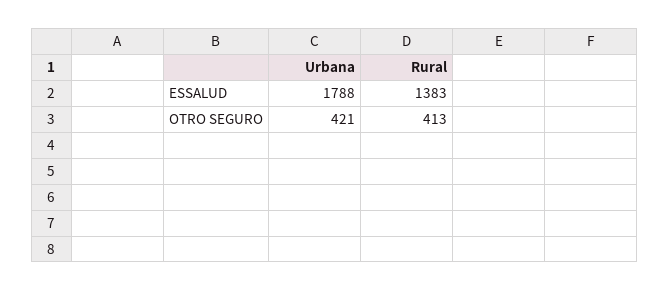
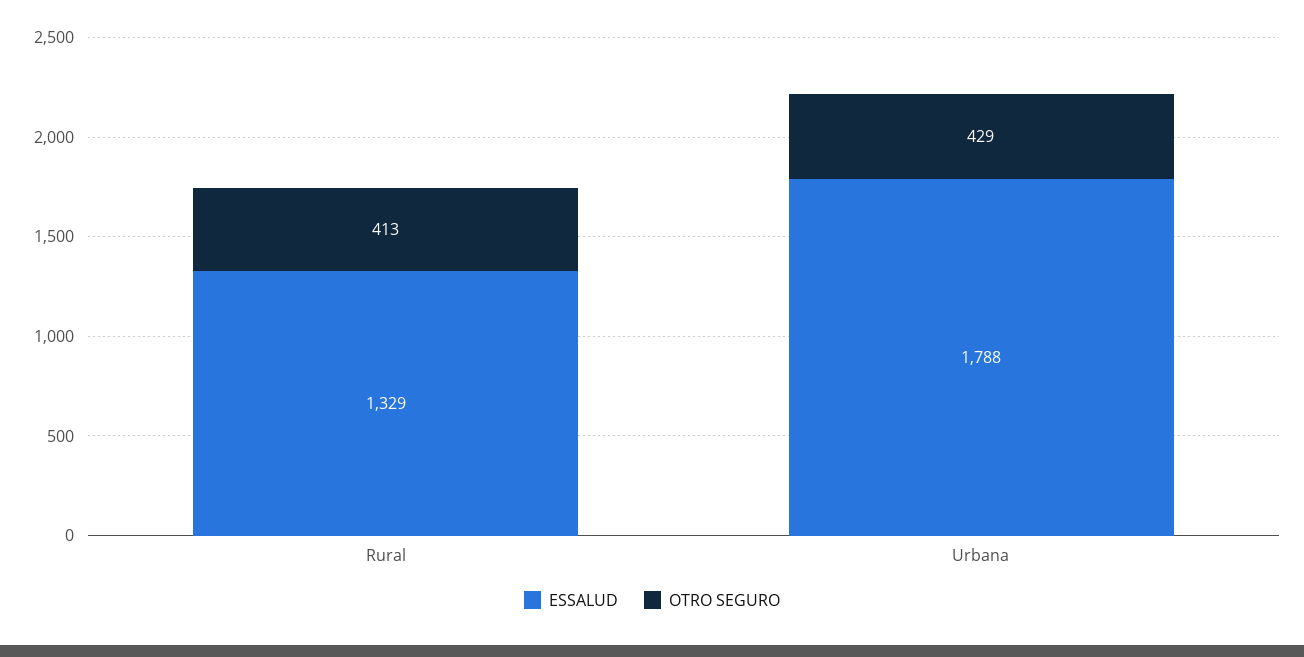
  {
    "ESSALUD": {
      "Urbana": 1788,
-     "Rural": 1383
+     "Rural": 1329
    },
    "OTRO SEGURO": {
-     "Urbana": 421,
+     "Urbana": 429,
      "Rural": 413
    }
  }

